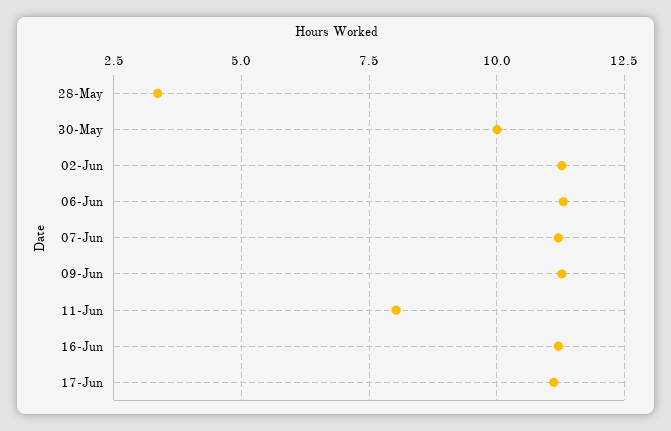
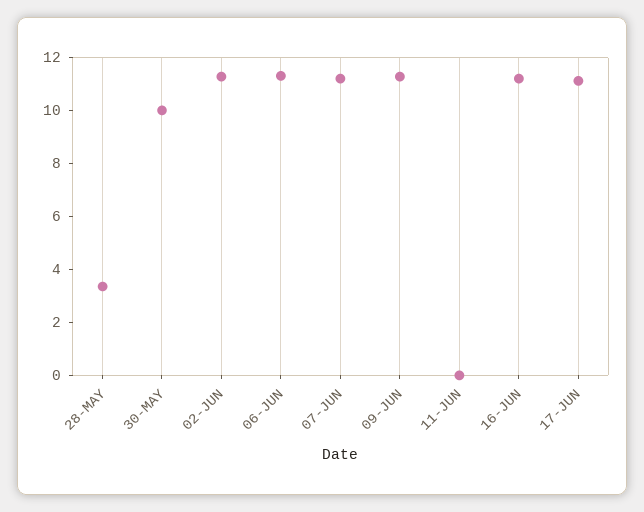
  {
    "28-May": 3.25,
    "30-May": 10,
    "02-Jun": 11.25,
    "06-Jun": 11.25,
    "07-Jun": 11.25,
    "09-Jun": 11.25,
-   "11-Jun": 8,
+   "11-Jun": 0,
    "16-Jun": 11.25,
    "17-Jun": 11
  }

